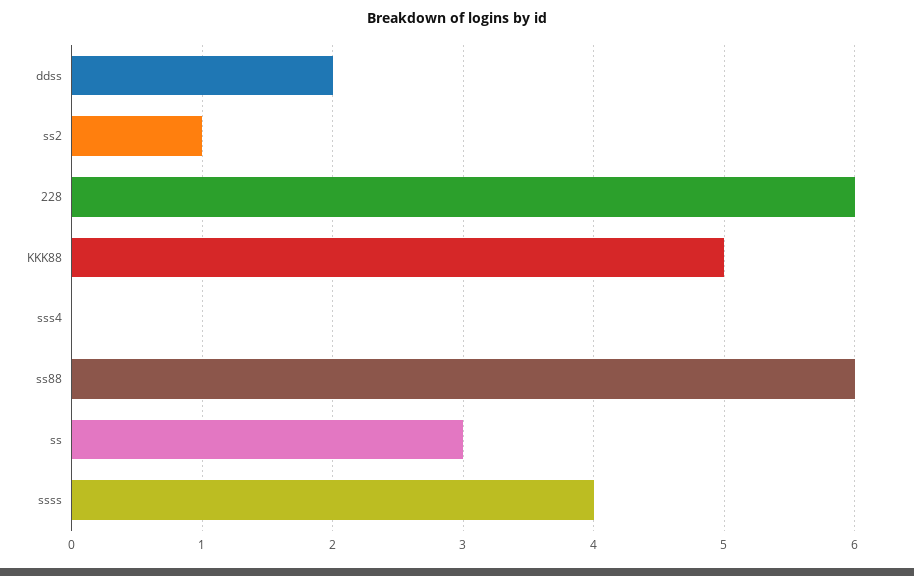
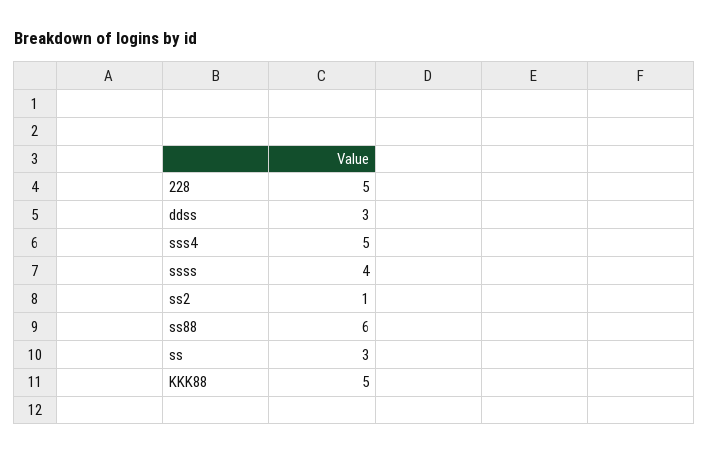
  {
-   "ddss": 2,
+   "ddss": 3,
    "ss2": 1,
-   "228": 6,
+   "228": 5,
    "KKK88": 5,
-   "sss4": 0,
+   "sss4": 5,
    "ss88": 6,
    "ss": 3,
    "ssss": 4
  }

